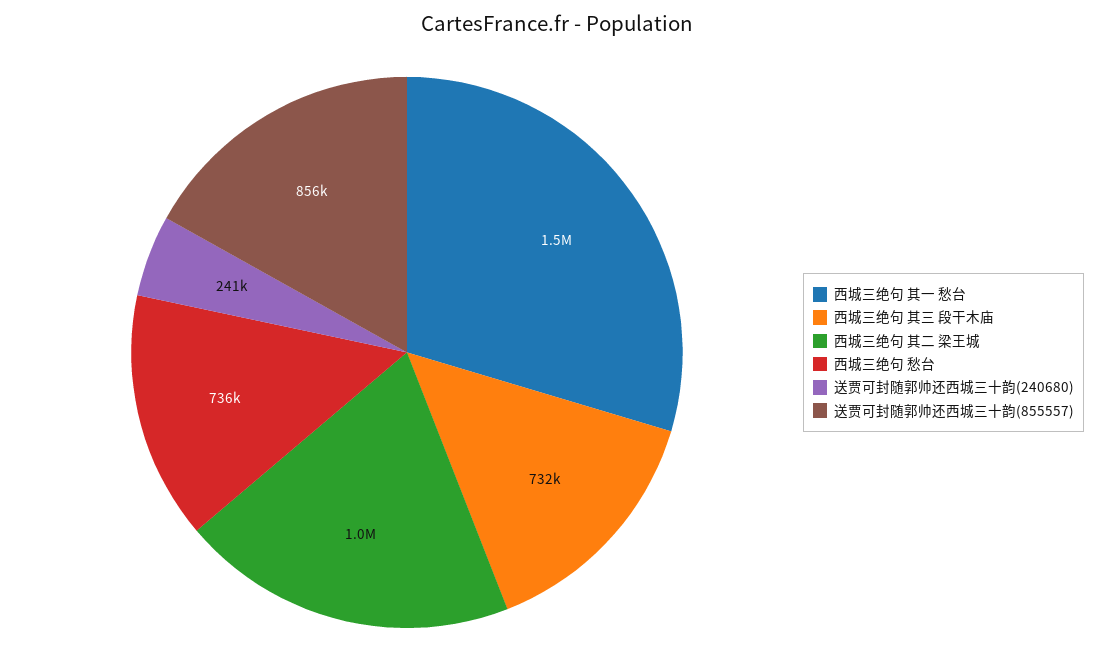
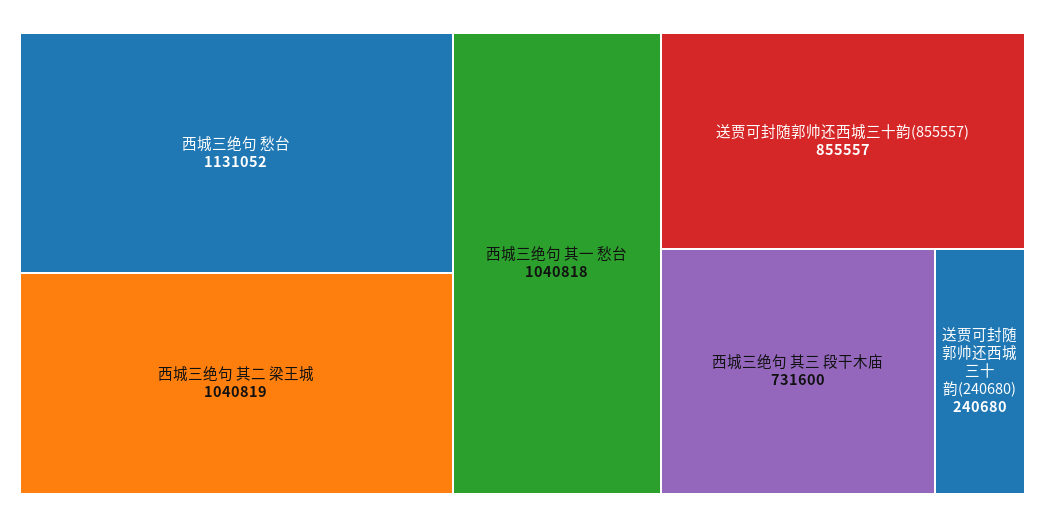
  {
-   "西城三绝句 其一 愁台": 1500000,
+   "西城三绝句 其一 愁台": 1040818,
    "西城三绝句 其三 段干木庙": 731600,
    "西城三绝句 其二 梁王城": 1040819,
-   "西城三绝句 愁台": 736000,
+   "西城三绝句 愁台": 1131052,
    "送贾可封随郭帅还西城三十韵(240680)": 240680,
    "送贾可封随郭帅还西城三十韵(855557)": 855557
  }

